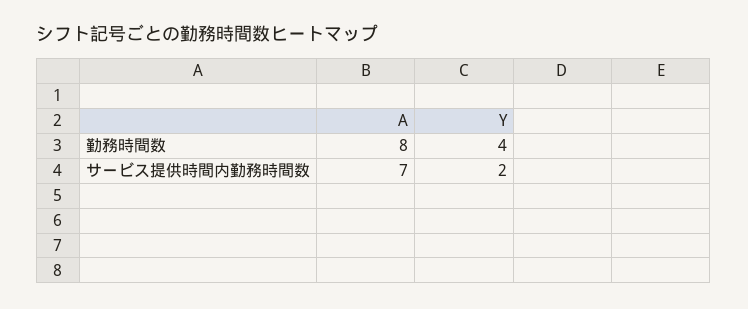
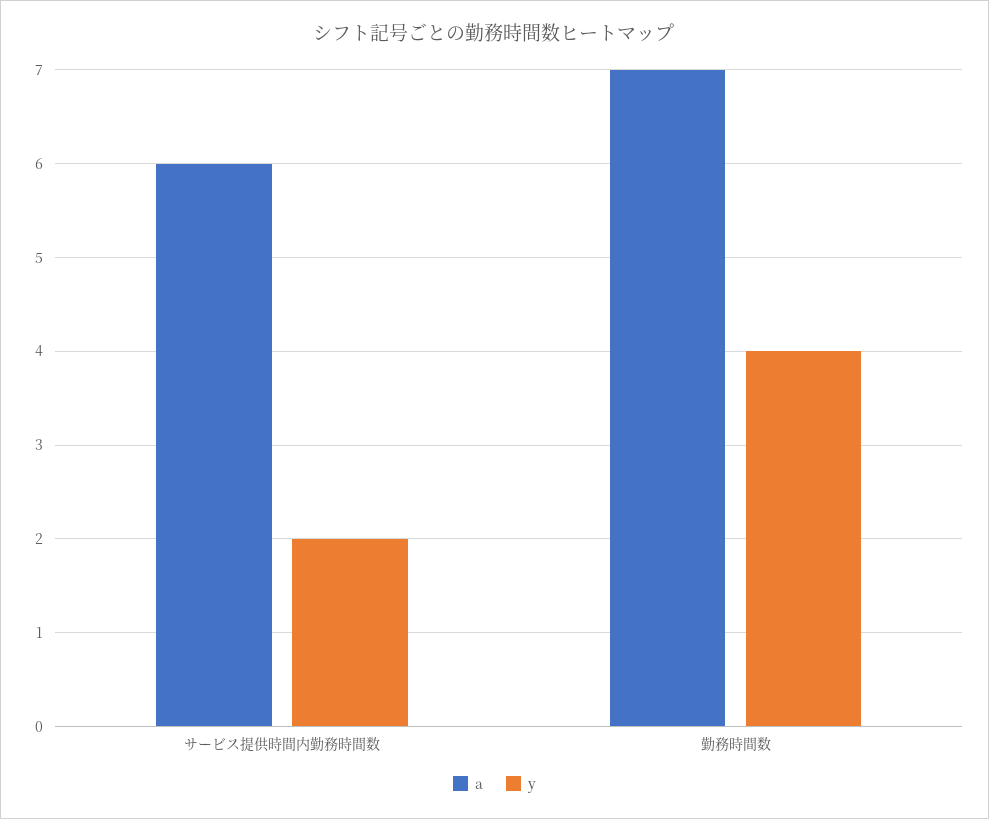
  {
    "A": {
-     "勤務時間数": 8,
+     "勤務時間数": 7,
-     "サービス提供時間内勤務時間数": 7
+     "サービス提供時間内勤務時間数": 6
    },
    "Y": {
      "勤務時間数": 4,
      "サービス提供時間内勤務時間数": 2
    }
  }

